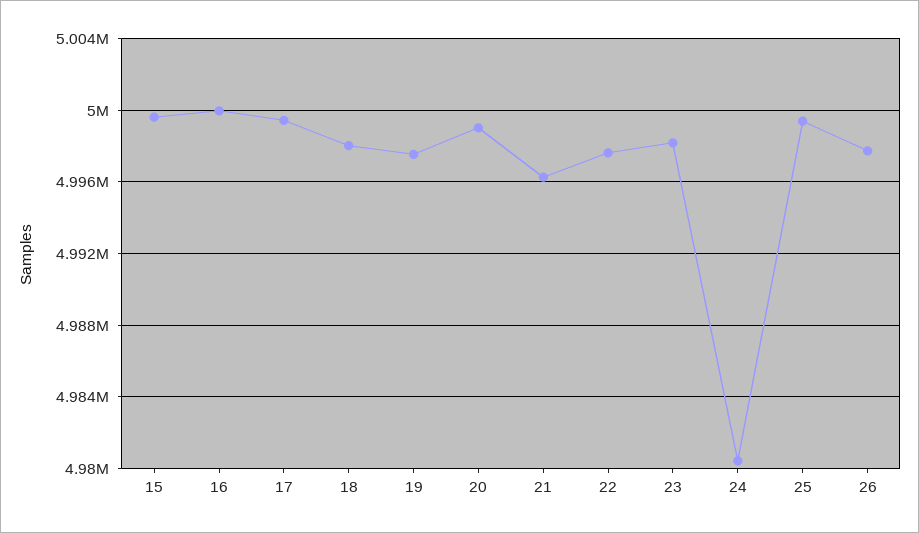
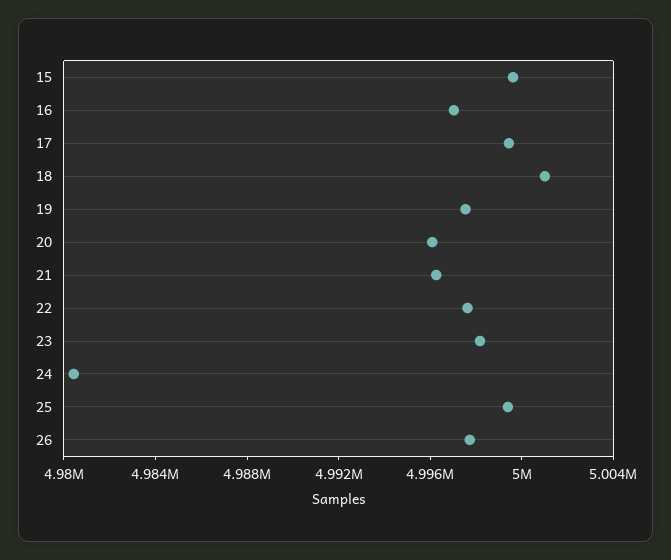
  {
    "15": 4999500,
-   "16": 5000000,
+   "16": 4997000,
    "17": 4999500,
-   "18": 4998000,
+   "18": 5001000,
    "19": 4997500,
-   "20": 4999000,
+   "20": 4996000,
    "21": 4996500,
    "22": 4997500,
    "23": 4998000,
    "24": 4980500,
    "25": 4999500,
    "26": 4997500
  }

